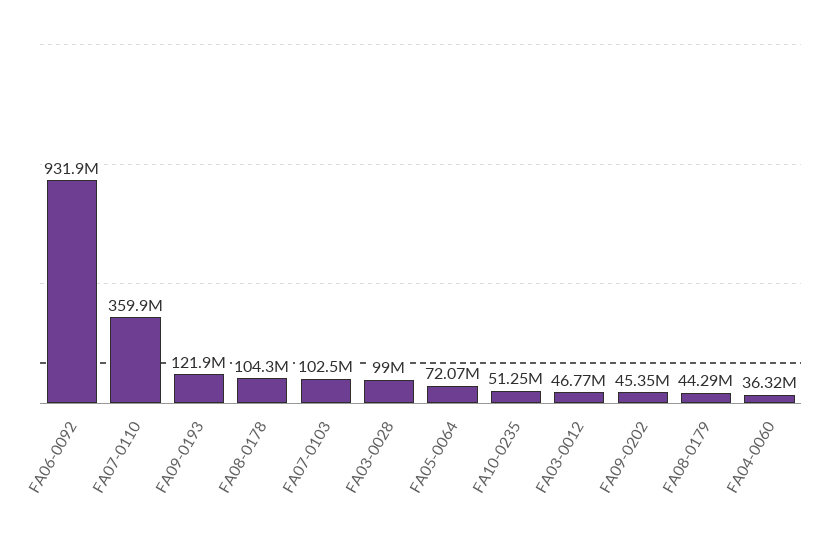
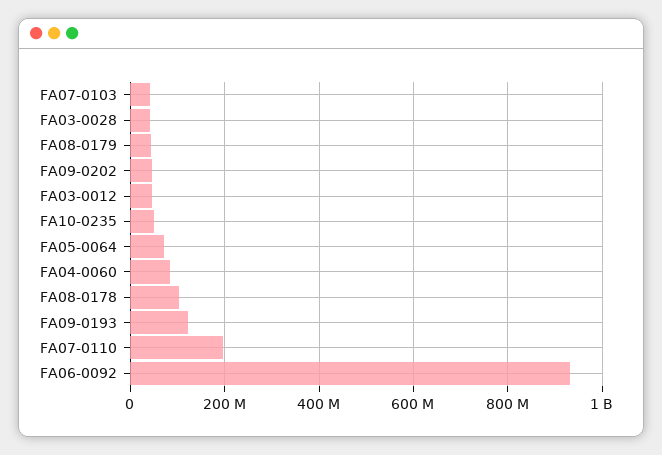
  {
    "FA06-0092": 931900000,
-   "FA07-0110": 359900000,
+   "FA07-0110": 200000000,
    "FA09-0193": 121900000,
    "FA08-0178": 104300000,
-   "FA07-0103": 102500000,
+   "FA07-0103": 40000000,
-   "FA03-0028": 99000000,
+   "FA03-0028": 40000000,
    "FA05-0064": 72070000,
    "FA10-0235": 51250000,
    "FA03-0012": 46770000,
    "FA09-0202": 45350000,
    "FA08-0179": 44290000,
-   "FA04-0060": 36320000
+   "FA04-0060": 80000000
  }

